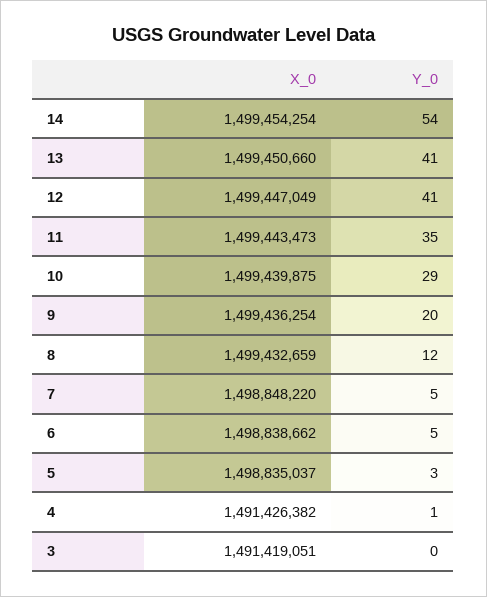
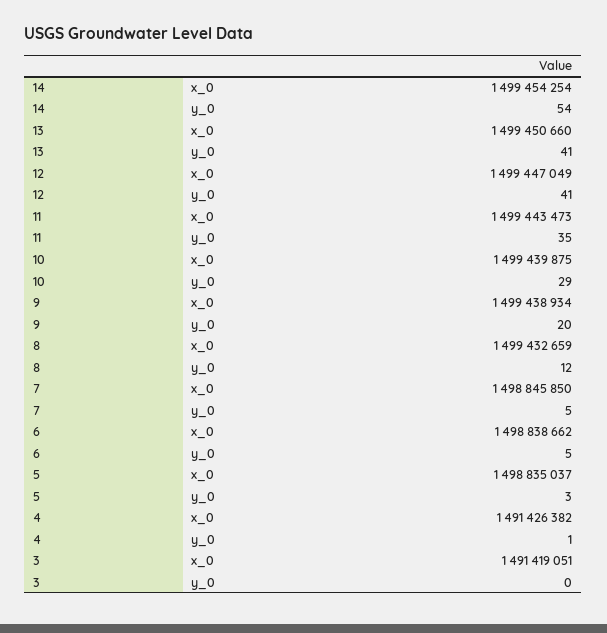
  {
    "X_0": {
      "14": 1499454254,
      "13": 1499450660,
      "12": 1499447049,
      "11": 1499443473,
      "10": 1499439875,
-     "9": 1499436254,
+     "9": 1499438934,
      "8": 1499432659,
-     "7": 1498848220,
+     "7": 1498845850,
      "6": 1498838662,
      "5": 1498835037,
      "4": 1491426382,
      "3": 1491419051
    },
    "Y_0": {
      "14": 54,
      "13": 41,
      "12": 41,
      "11": 35,
      "10": 29,
      "9": 20,
      "8": 12,
      "7": 5,
      "6": 5,
      "5": 3,
      "4": 1,
      "3": 0
    }
  }

